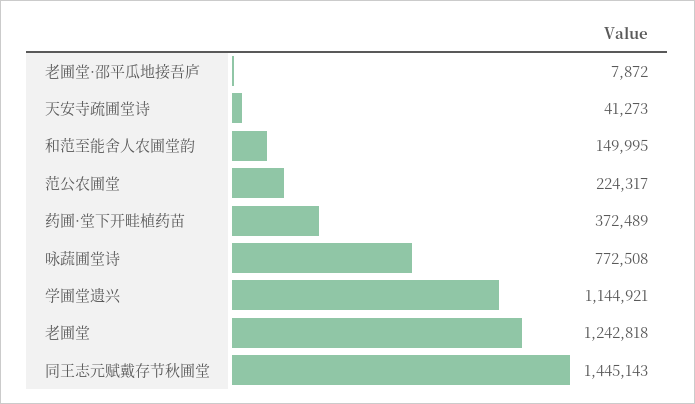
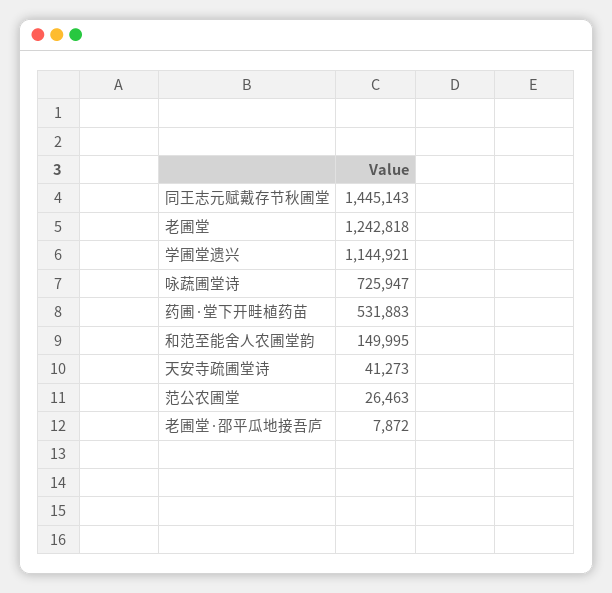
  {
    "老圃堂·邵平瓜地接吾庐": 7872,
    "天安寺疏圃堂诗": 41273,
    "和范至能舍人农圃堂韵": 149995,
-   "范公农圃堂": 224317,
+   "范公农圃堂": 26463,
-   "药圃·堂下开畦植药苗": 372489,
+   "药圃·堂下开畦植药苗": 531883,
-   "咏蔬圃堂诗": 772508,
+   "咏蔬圃堂诗": 725947,
    "学圃堂遗兴": 1144921,
    "老圃堂": 1242818,
    "同王志元赋戴存节秋圃堂": 1445143
  }

